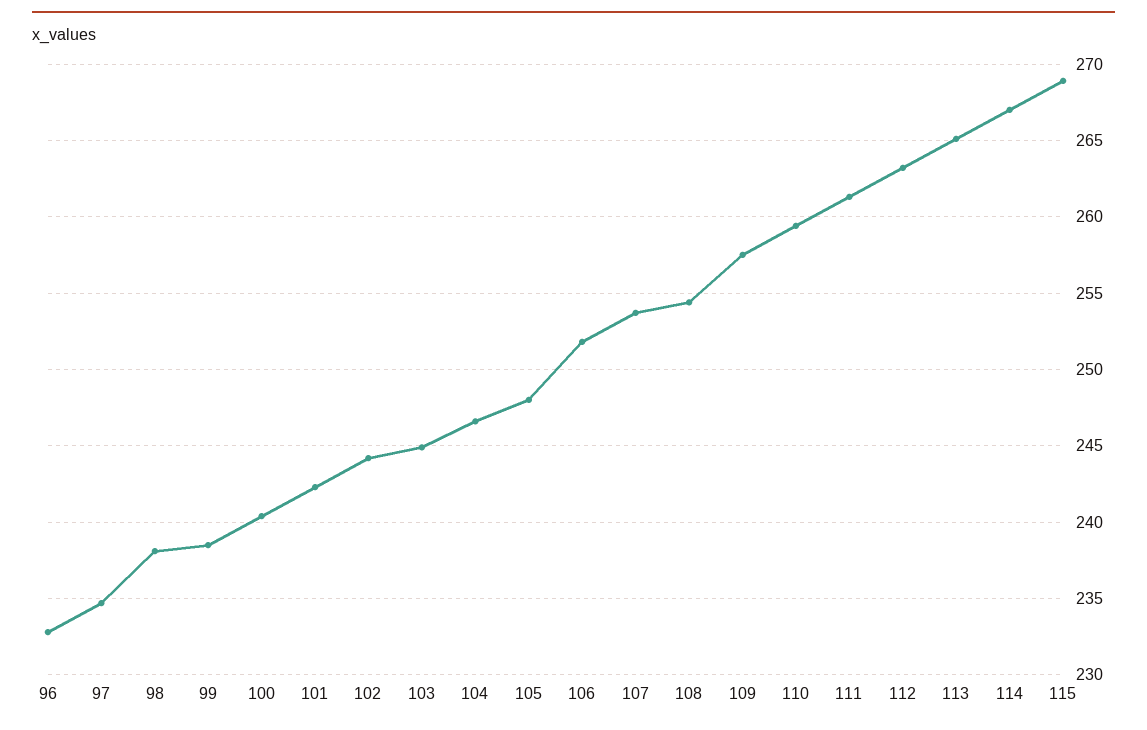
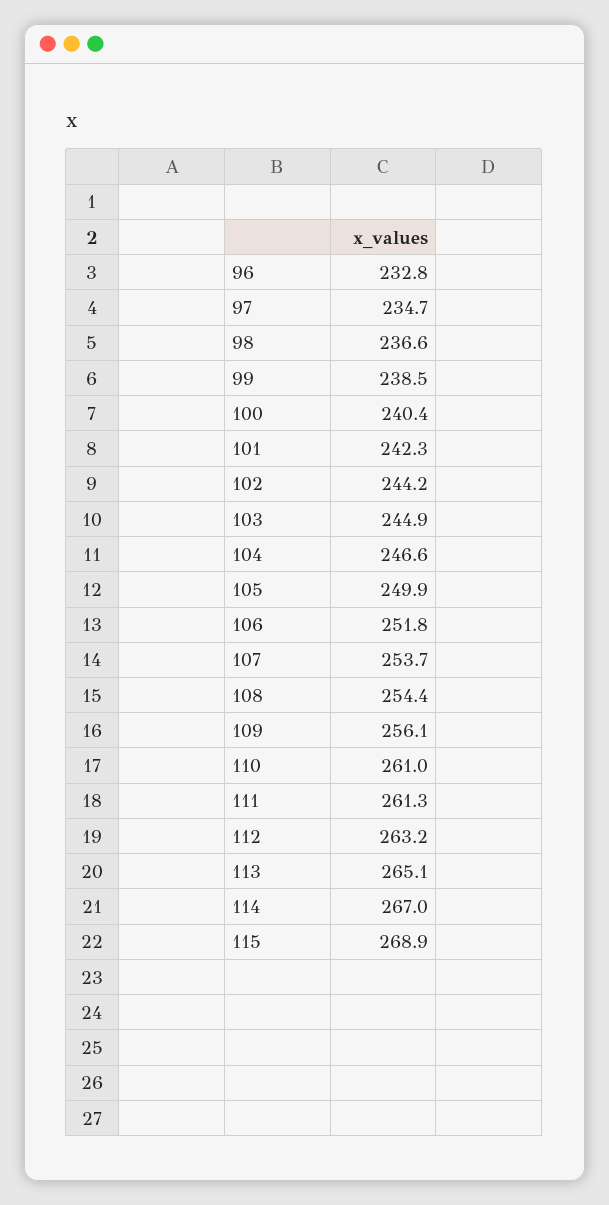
  {
    "96": 232.8,
    "97": 234.7,
-   "98": 238,
+   "98": 236.6,
    "99": 238.5,
    "100": 240.4,
    "101": 242.3,
    "102": 244.2,
    "103": 244.9,
    "104": 246.6,
-   "105": 248,
+   "105": 249.9,
    "106": 251.8,
    "107": 253.7,
    "108": 254.4,
-   "109": 257.5,
+   "109": 256.1,
-   "110": 259.5,
+   "110": 261,
    "111": 261.3,
    "112": 263.2,
    "113": 265.1,
    "114": 267,
    "115": 268.9
  }

